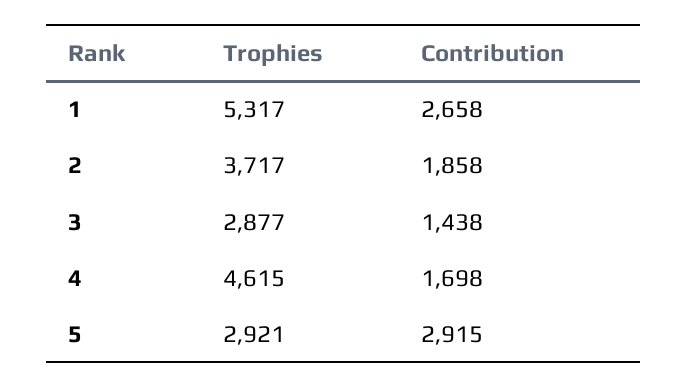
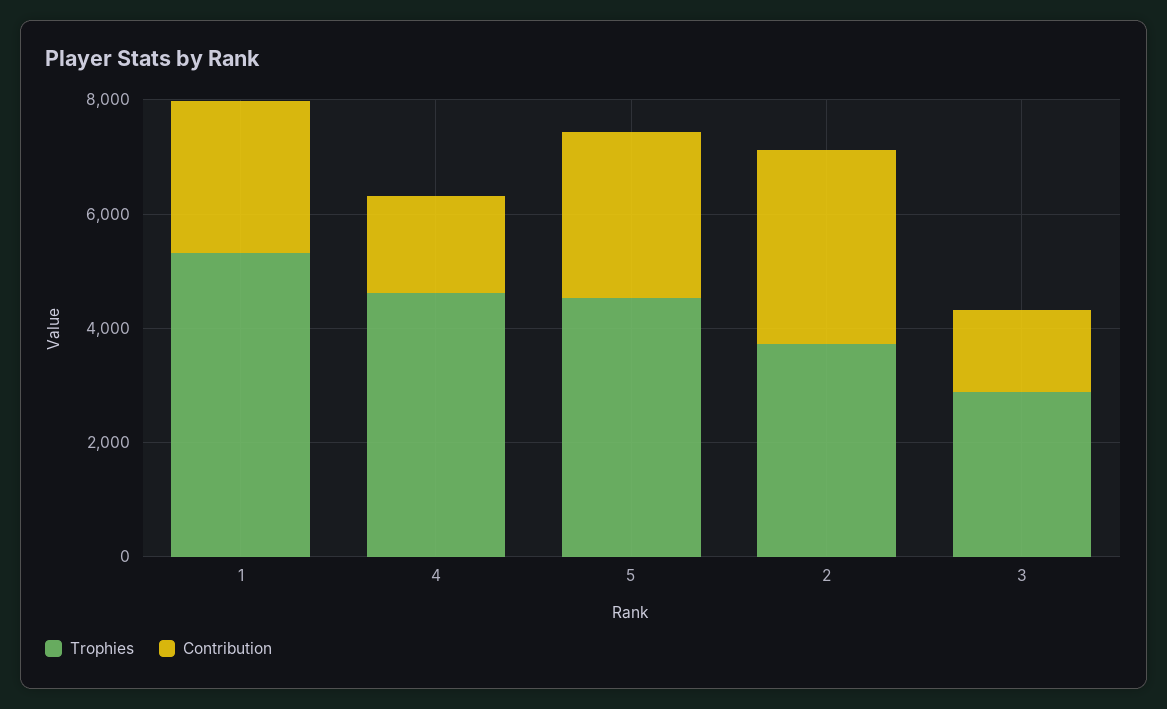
  {
    "Trophies": {
      "1": 5317,
      "2": 3717,
      "3": 2877,
      "4": 4615,
-     "5": 2921
+     "5": 4500
    },
    "Contribution": {
      "1": 2658,
-     "2": 1858,
+     "2": 3500,
      "3": 1438,
      "4": 1698,
      "5": 2915
    }
  }

